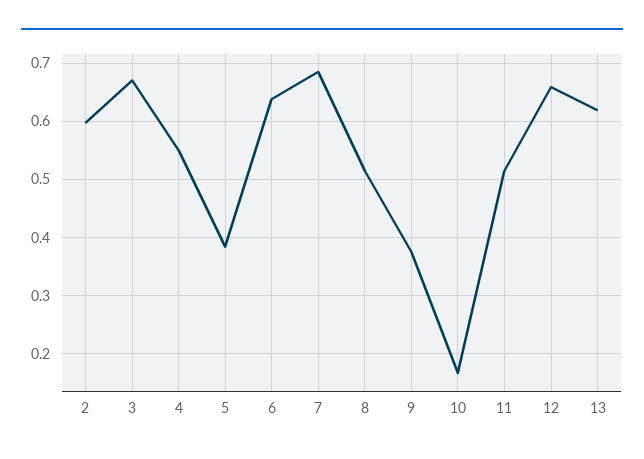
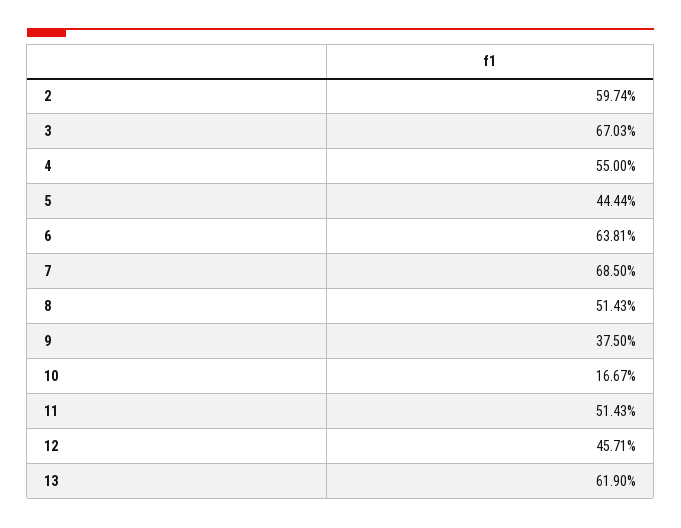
  {
    "2": 0.5974,
    "3": 0.6703,
    "4": 0.55,
-   "5": 0.38,
+   "5": 0.4444,
    "6": 0.6381,
    "7": 0.685,
    "8": 0.5143,
    "9": 0.375,
    "10": 0.1667,
    "11": 0.5143,
-   "12": 0.66,
+   "12": 0.4571,
    "13": 0.619
  }

